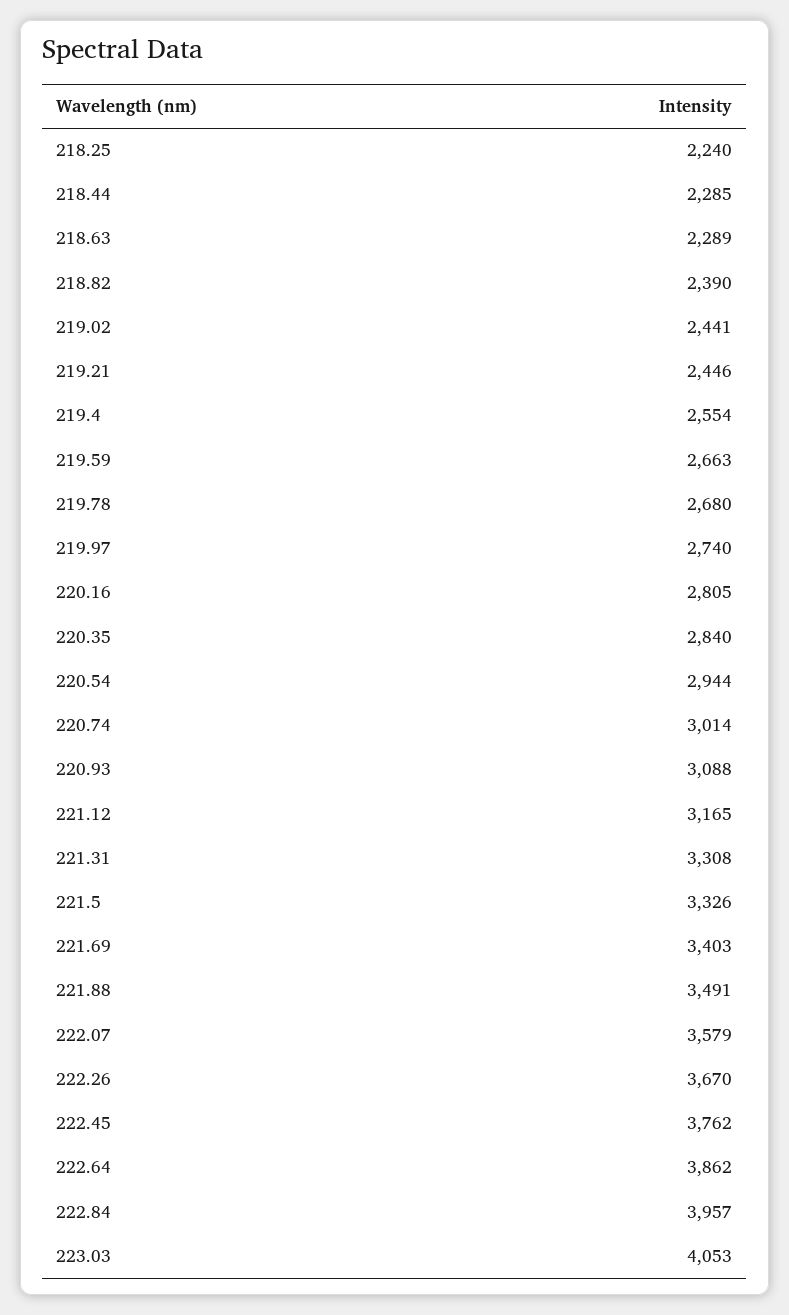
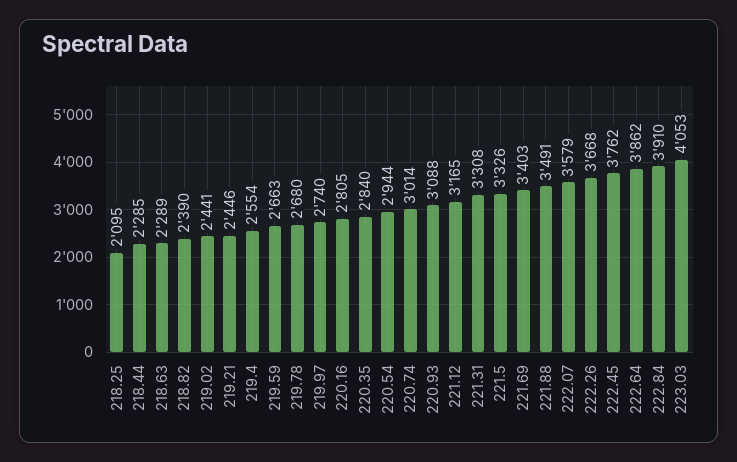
  {
-   "218.25": 2240,
+   "218.25": 2095,
    "218.44": 2285,
    "218.63": 2289,
    "218.82": 2390,
    "219.02": 2441,
    "219.21": 2446,
    "219.4": 2554,
    "219.59": 2663,
    "219.78": 2680,
    "219.97": 2740,
    "220.16": 2805,
    "220.35": 2840,
    "220.54": 2944,
    "220.74": 3014,
    "220.93": 3088,
    "221.12": 3165,
    "221.31": 3308,
    "221.5": 3326,
    "221.69": 3403,
    "221.88": 3491,
    "222.07": 3579,
-   "222.26": 3670,
+   "222.26": 3668,
    "222.45": 3762,
    "222.64": 3862,
-   "222.84": 3957,
+   "222.84": 3910,
    "223.03": 4053
  }

